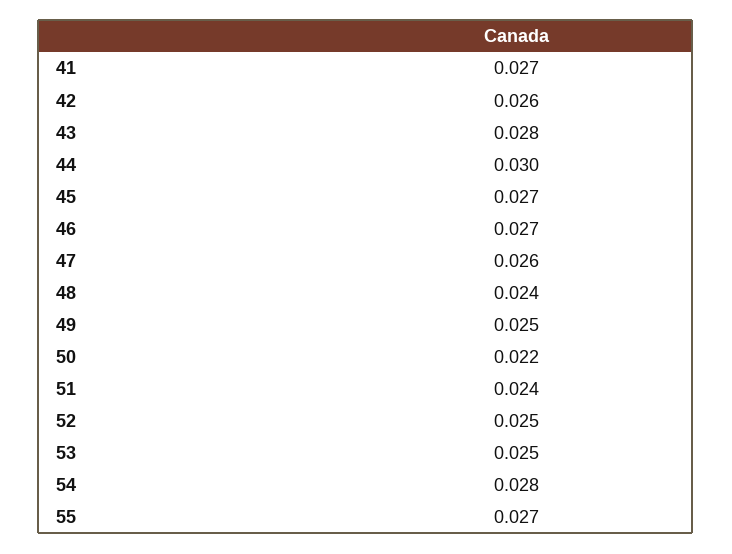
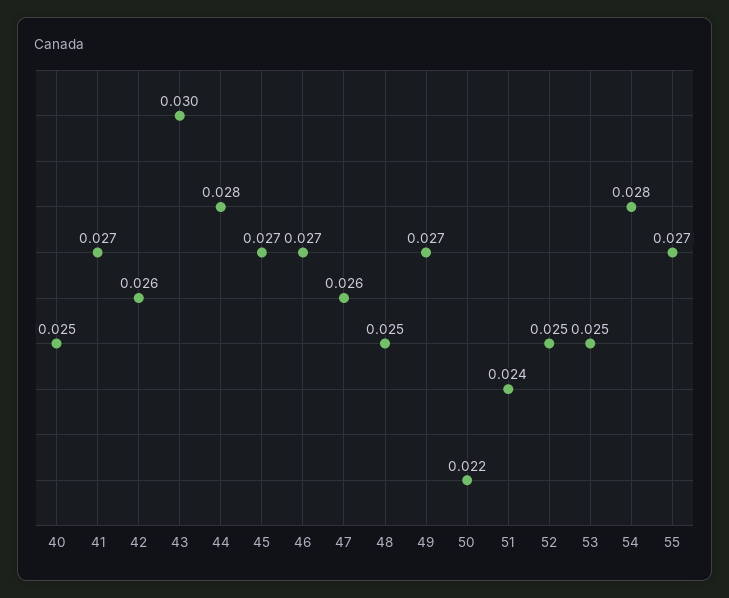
  {
    "41": 0.027,
    "42": 0.026,
-   "43": 0.028,
+   "43": 0.03,
-   "44": 0.03,
+   "44": 0.028,
    "45": 0.027,
    "46": 0.027,
    "47": 0.026,
-   "48": 0.024,
+   "48": 0.025,
-   "49": 0.025,
+   "49": 0.027,
    "50": 0.022,
    "51": 0.024,
    "52": 0.025,
    "53": 0.025,
    "54": 0.028,
-   "55": 0.027
+   "55": 0.027,
+   "40": 0.025
  }

